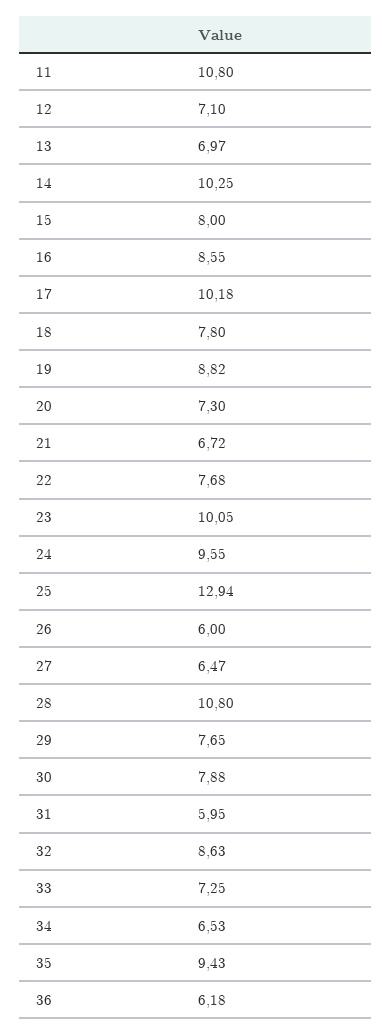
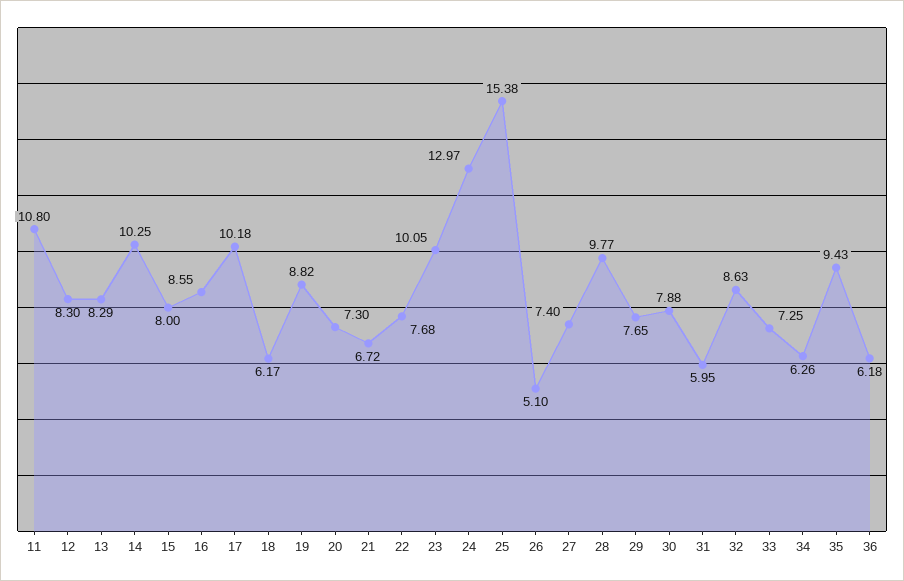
  {
    "11": 10.8,
-   "12": 7.1,
+   "12": 8.3,
-   "13": 6.97,
+   "13": 8.29,
    "14": 10.25,
    "15": 8,
    "16": 8.55,
    "17": 10.18,
-   "18": 7.8,
+   "18": 6.17,
    "19": 8.82,
    "20": 7.3,
    "21": 6.72,
    "22": 7.68,
    "23": 10.05,
-   "24": 9.55,
+   "24": 12.97,
-   "25": 12.94,
+   "25": 15.38,
-   "26": 6,
+   "26": 5.1,
-   "27": 6.47,
+   "27": 7.4,
-   "28": 10.8,
+   "28": 9.77,
    "29": 7.65,
    "30": 7.88,
    "31": 5.95,
    "32": 8.63,
    "33": 7.25,
-   "34": 6.53,
+   "34": 6.26,
    "35": 9.43,
    "36": 6.18
  }

